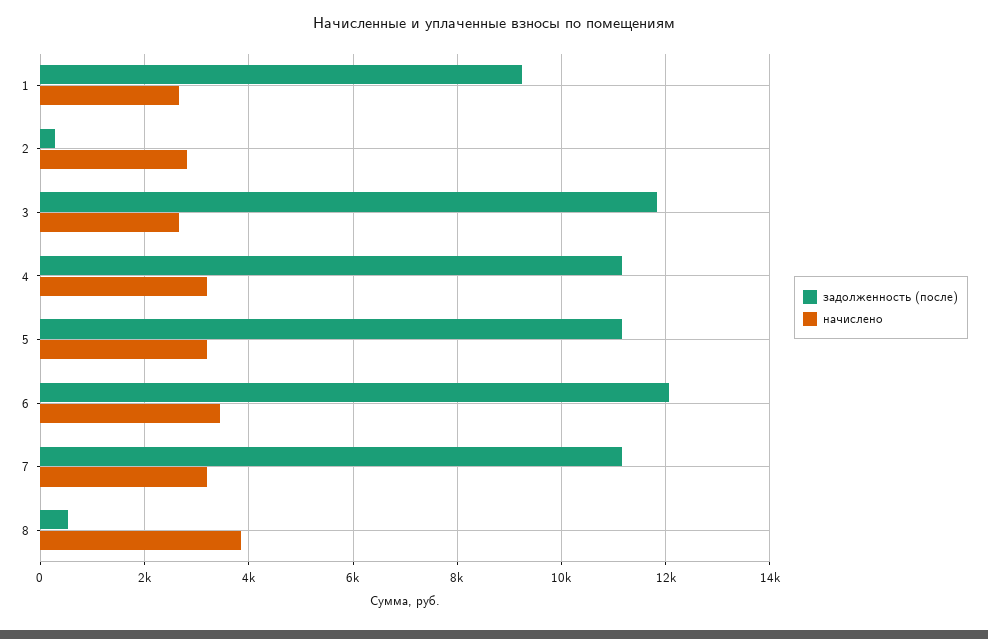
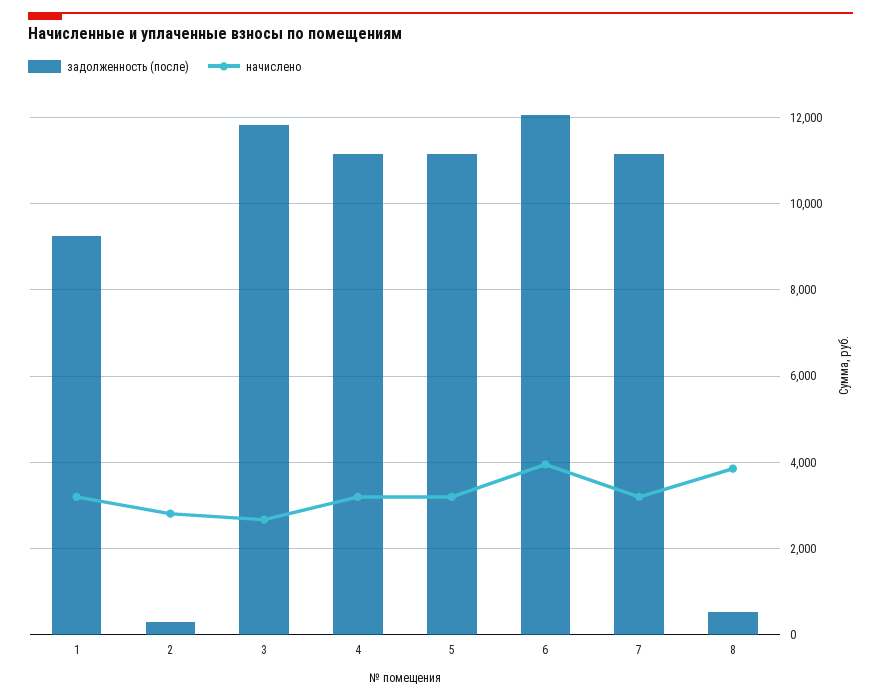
  {
    "задолженность (после)": {
      "1": 9200,
      "2": 200,
      "3": 11800,
      "4": 11200,
      "5": 11200,
      "6": 12000,
      "7": 11200,
      "8": 600
    },
    "начислено": {
-     "1": 2600,
+     "1": 3200,
      "2": 2800,
      "3": 2600,
      "4": 3200,
      "5": 3200,
-     "6": 3400,
+     "6": 4000,
      "7": 3200,
      "8": 3800
    }
  }

